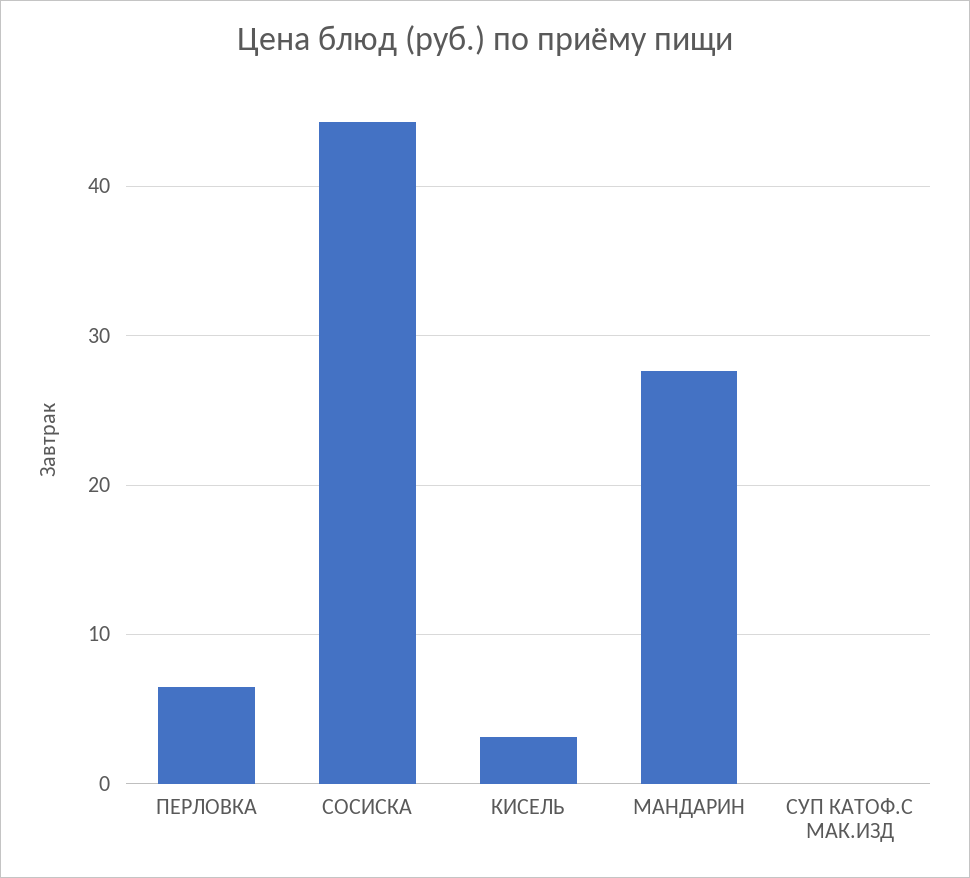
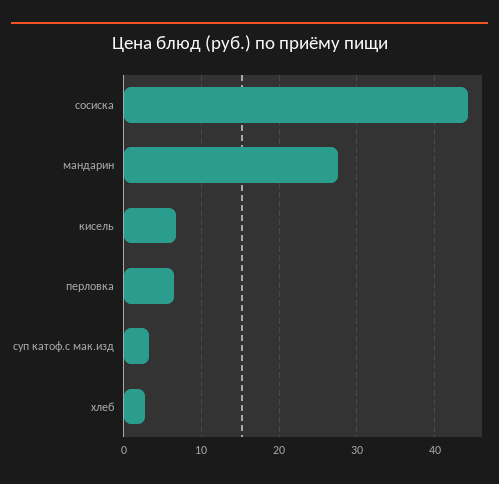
  {
    "ПЕРЛОВКА": 7,
    "СОСИСКА": 44,
-   "КИСЕЛЬ": 3,
+   "КИСЕЛЬ": 7,
    "МАНДАРИН": 28,
-   "СУП КАТОФ.С МАК.ИЗД": 0
+   "СУП КАТОФ.С МАК.ИЗД": 3,
+   "хлеб": 3
  }

